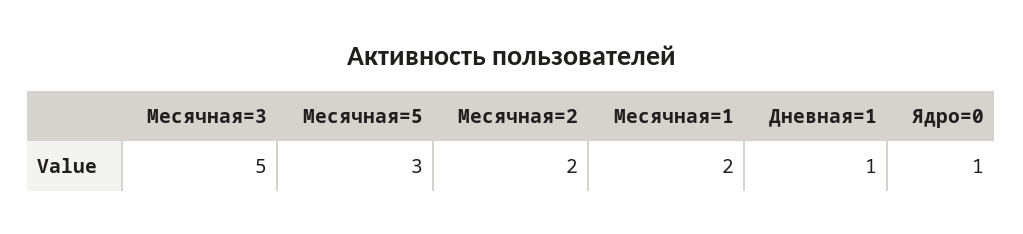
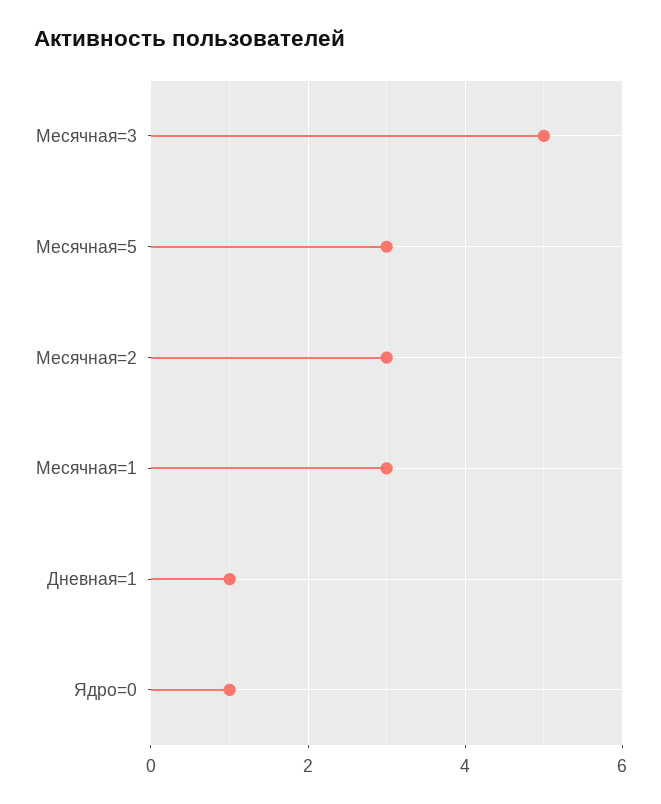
  {
    "Месячная=3": 5,
    "Месячная=5": 3,
-   "Месячная=2": 2,
+   "Месячная=2": 3,
-   "Месячная=1": 2,
+   "Месячная=1": 3,
    "Дневная=1": 1,
    "Ядро=0": 1
  }

